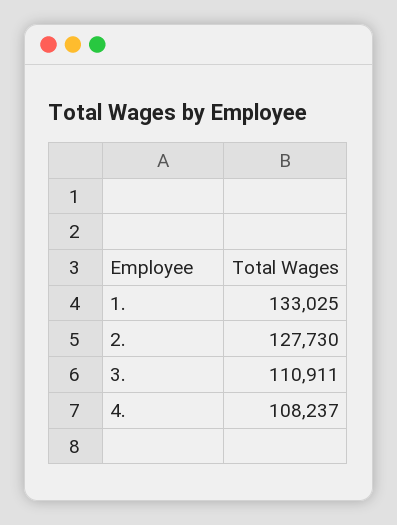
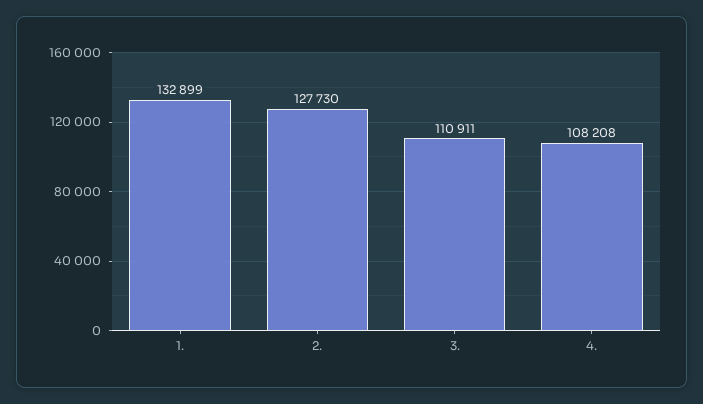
  {
-   "1.": 133025,
+   "1.": 132899,
    "2.": 127730,
    "3.": 110911,
-   "4.": 108237
+   "4.": 108208
  }

